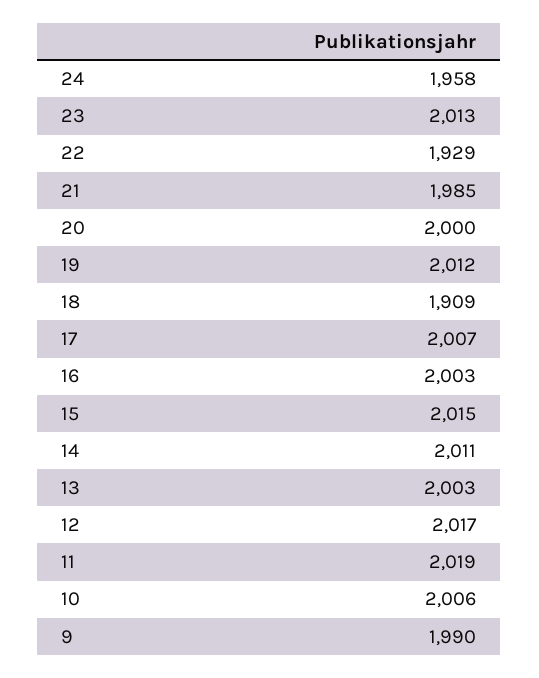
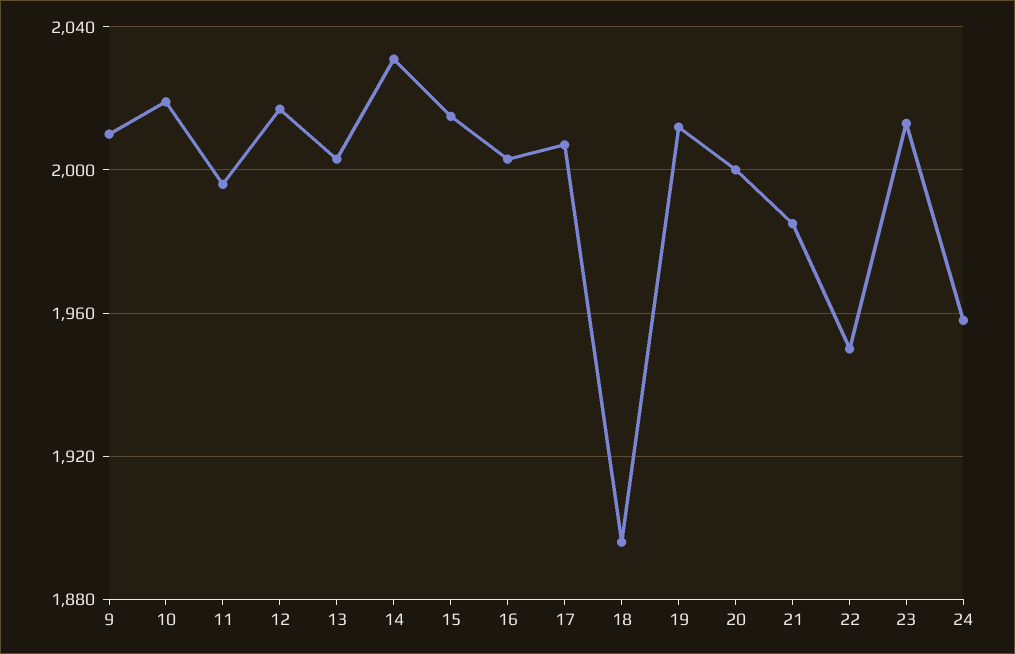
  {
    "24": 1958,
    "23": 2013,
-   "22": 1929,
+   "22": 1950,
    "21": 1985,
    "20": 2000,
    "19": 2012,
-   "18": 1909,
+   "18": 1895,
    "17": 2007,
    "16": 2003,
    "15": 2015,
-   "14": 2011,
+   "14": 2030,
    "13": 2003,
    "12": 2017,
-   "11": 2019,
+   "11": 1995,
-   "10": 2006,
+   "10": 2020,
-   "9": 1990
+   "9": 2010
  }

